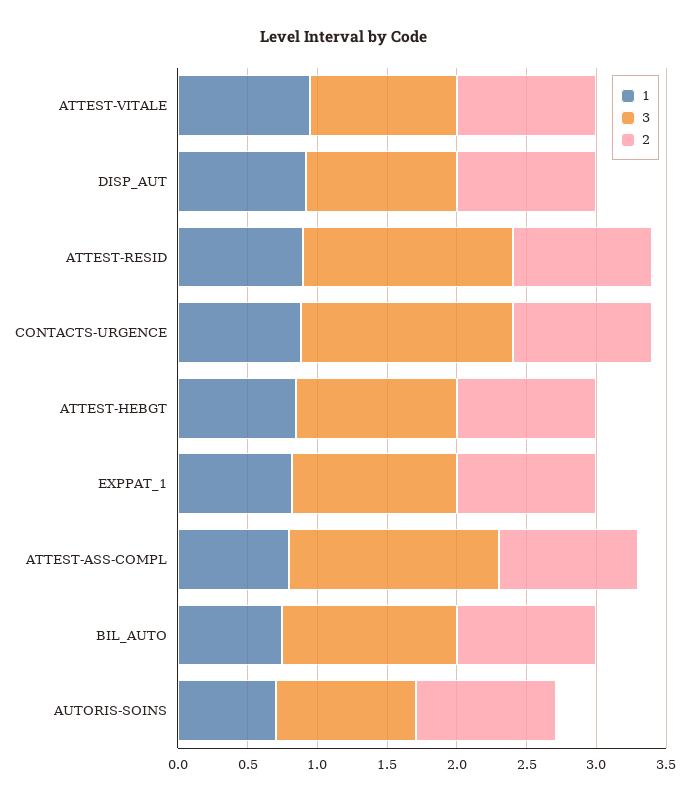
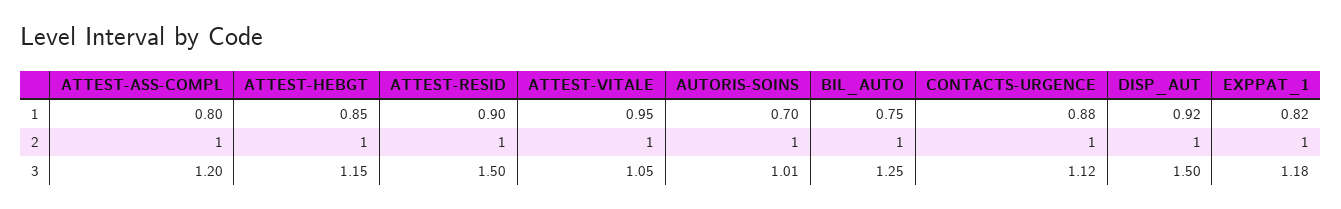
  {
    "1": {
      "ATTEST-VITALE": 0.95,
      "DISP_AUT": 0.92,
      "ATTEST-RESID": 0.9,
      "CONTACTS-URGENCE": 0.88,
      "ATTEST-HEBGT": 0.85,
      "EXPPAT_1": 0.82,
      "ATTEST-ASS-COMPL": 0.8,
      "BIL_AUTO": 0.75,
      "AUTORIS-SOINS": 0.7
    },
    "3": {
      "ATTEST-VITALE": 1.05,
-     "DISP_AUT": 1.1,
+     "DISP_AUT": 1.5,
      "ATTEST-RESID": 1.5,
-     "CONTACTS-URGENCE": 1.5,
+     "CONTACTS-URGENCE": 1.12,
      "ATTEST-HEBGT": 1.15,
      "EXPPAT_1": 1.18,
-     "ATTEST-ASS-COMPL": 1.5,
+     "ATTEST-ASS-COMPL": 1.2,
      "BIL_AUTO": 1.25,
      "AUTORIS-SOINS": 1.01
    },
    "2": {
      "ATTEST-VITALE": 1,
      "DISP_AUT": 1,
      "ATTEST-RESID": 1,
      "CONTACTS-URGENCE": 1,
      "ATTEST-HEBGT": 1,
      "EXPPAT_1": 1,
      "ATTEST-ASS-COMPL": 1,
      "BIL_AUTO": 1,
      "AUTORIS-SOINS": 1
    }
  }

